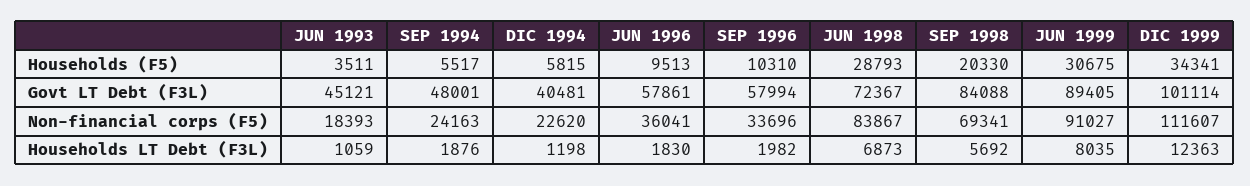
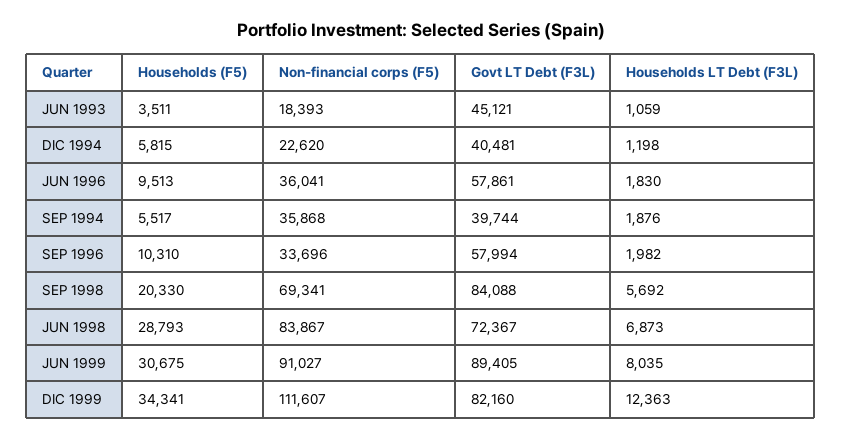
  {
    "JUN 1993": {
      "Households (F5)": 3511,
      "Govt LT Debt (F3L)": 45121,
      "Non-financial corps (F5)": 18393,
      "Households LT Debt (F3L)": 1059
    },
    "SEP 1994": {
      "Households (F5)": 5517,
-     "Govt LT Debt (F3L)": 48001,
+     "Govt LT Debt (F3L)": 39744,
-     "Non-financial corps (F5)": 24163,
+     "Non-financial corps (F5)": 35868,
      "Households LT Debt (F3L)": 1876
    },
    "DIC 1994": {
      "Households (F5)": 5815,
      "Govt LT Debt (F3L)": 40481,
      "Non-financial corps (F5)": 22620,
      "Households LT Debt (F3L)": 1198
    },
    "JUN 1996": {
      "Households (F5)": 9513,
      "Govt LT Debt (F3L)": 57861,
      "Non-financial corps (F5)": 36041,
      "Households LT Debt (F3L)": 1830
    },
    "SEP 1996": {
      "Households (F5)": 10310,
      "Govt LT Debt (F3L)": 57994,
      "Non-financial corps (F5)": 33696,
      "Households LT Debt (F3L)": 1982
    },
    "JUN 1998": {
      "Households (F5)": 28793,
      "Govt LT Debt (F3L)": 72367,
      "Non-financial corps (F5)": 83867,
      "Households LT Debt (F3L)": 6873
    },
    "SEP 1998": {
      "Households (F5)": 20330,
      "Govt LT Debt (F3L)": 84088,
      "Non-financial corps (F5)": 69341,
      "Households LT Debt (F3L)": 5692
    },
    "JUN 1999": {
      "Households (F5)": 30675,
      "Govt LT Debt (F3L)": 89405,
      "Non-financial corps (F5)": 91027,
      "Households LT Debt (F3L)": 8035
    },
    "DIC 1999": {
      "Households (F5)": 34341,
-     "Govt LT Debt (F3L)": 101114,
+     "Govt LT Debt (F3L)": 82160,
      "Non-financial corps (F5)": 111607,
      "Households LT Debt (F3L)": 12363
    }
  }

